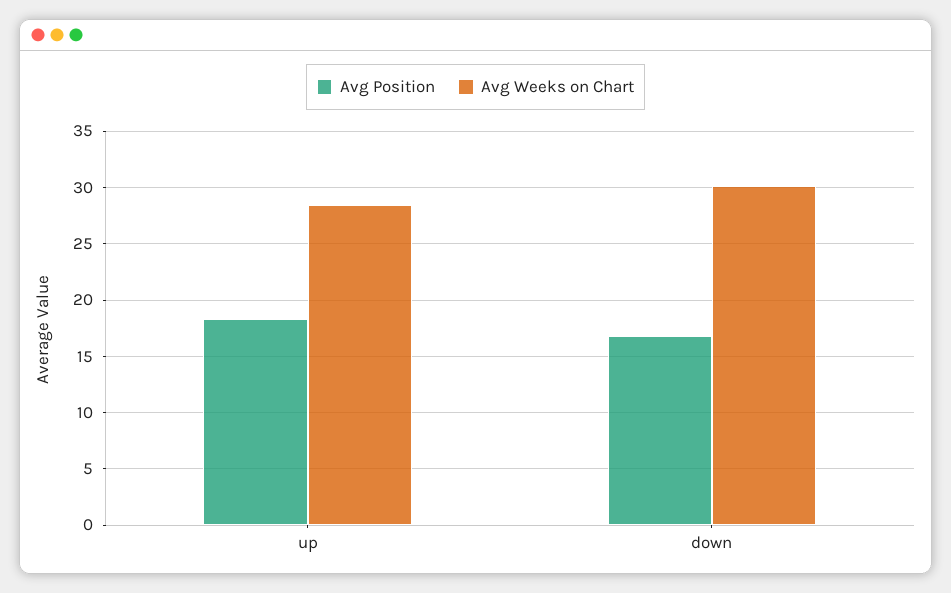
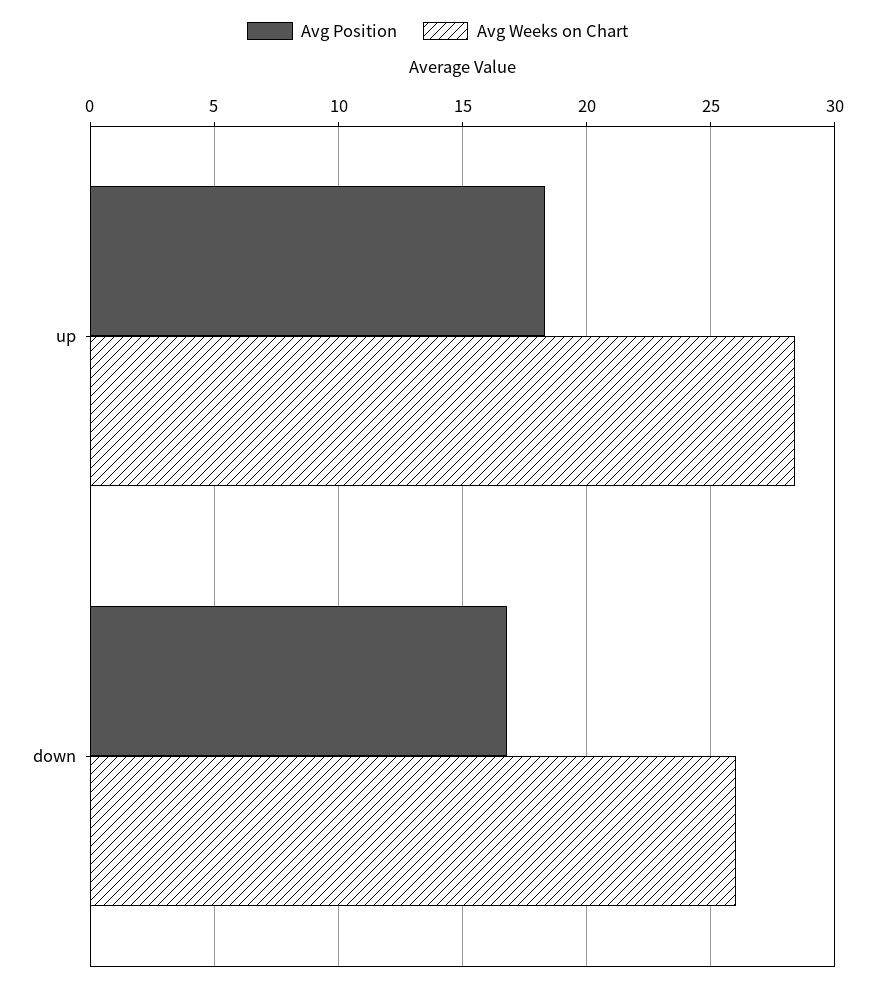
  {
    "Avg Position": {
      "up": 18.5,
      "down": 17
    },
    "Avg Weeks on Chart": {
      "up": 28.5,
-     "down": 30
+     "down": 26
    }
  }

